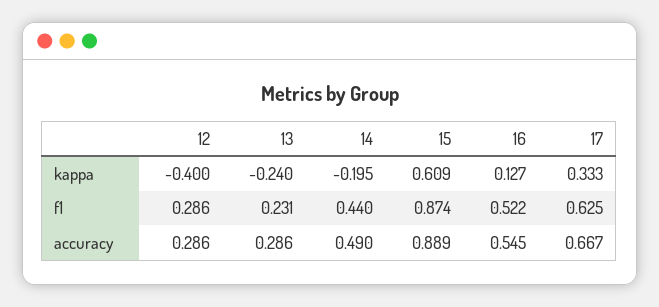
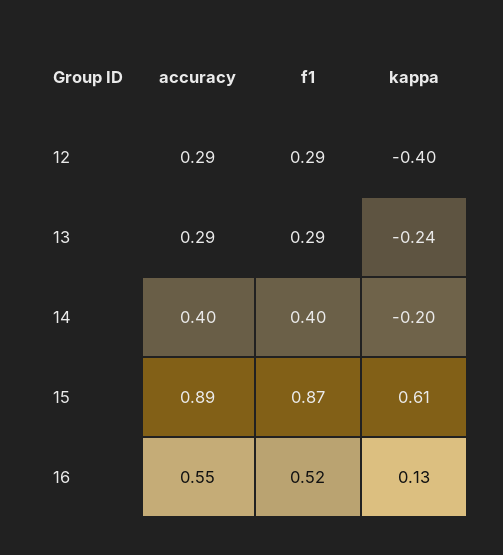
  {
    "12": {
      "kappa": -0.4,
      "f1": 0.286,
      "accuracy": 0.286
    },
    "13": {
      "kappa": -0.24,
-     "f1": 0.231,
+     "f1": 0.29,
      "accuracy": 0.286
    },
    "14": {
      "kappa": -0.195,
-     "f1": 0.44,
+     "f1": 0.4,
-     "accuracy": 0.49
+     "accuracy": 0.4
    },
    "15": {
      "kappa": 0.609,
      "f1": 0.874,
      "accuracy": 0.889
    },
    "16": {
      "kappa": 0.127,
      "f1": 0.522,
      "accuracy": 0.545
-   },
+   }
-   "17": {
-     "kappa": 0.333,
-     "f1": 0.625,
-     "accuracy": 0.667
-   }
  }

